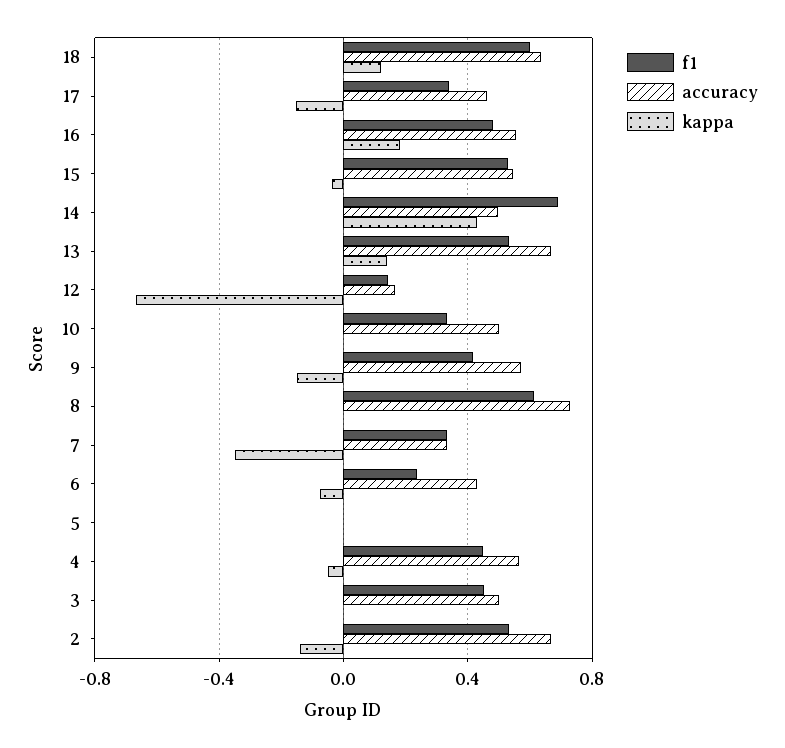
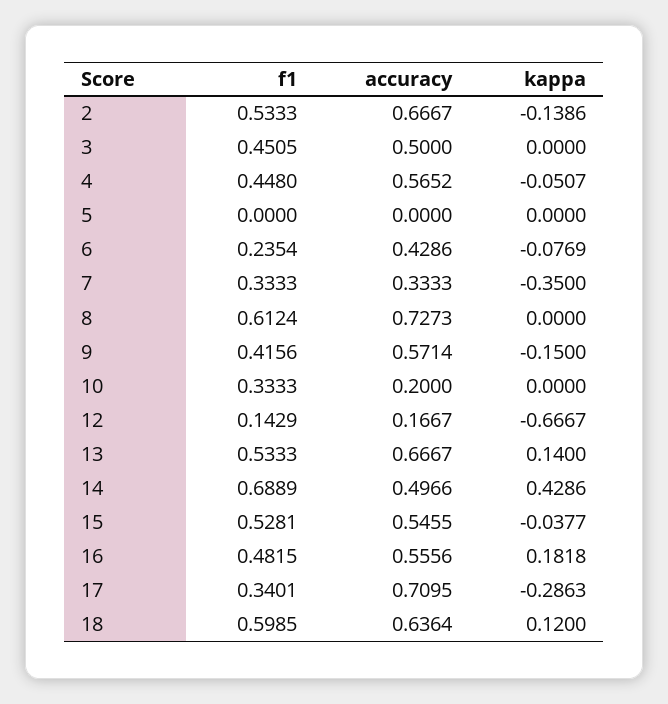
  {
    "f1": {
      "18": 0.5985,
      "17": 0.3401,
      "16": 0.4815,
      "15": 0.5281,
      "14": 0.6889,
      "13": 0.5333,
      "12": 0.1429,
      "10": 0.3333,
      "9": 0.4156,
      "8": 0.6124,
      "7": 0.3333,
      "6": 0.2354,
      "5": 0,
      "4": 0.448,
      "3": 0.4505,
      "2": 0.5333
    },
    "accuracy": {
      "18": 0.6364,
-     "17": 0.45,
+     "17": 0.7095,
      "16": 0.5556,
      "15": 0.5455,
      "14": 0.4966,
      "13": 0.6667,
      "12": 0.1667,
-     "10": 0.5,
+     "10": 0.2,
      "9": 0.5714,
      "8": 0.7273,
      "7": 0.3333,
      "6": 0.4286,
      "5": 0,
      "4": 0.5652,
      "3": 0.5,
      "2": 0.6667
    },
    "kappa": {
      "18": 0.12,
-     "17": -0.15,
+     "17": -0.2863,
      "16": 0.1818,
      "15": -0.0377,
      "14": 0.4286,
      "13": 0.14,
      "12": -0.6667,
      "10": 0,
      "9": -0.15,
      "8": 0,
      "7": -0.35,
      "6": -0.0769,
      "5": 0,
      "4": -0.0507,
      "3": 0,
      "2": -0.1386
    }
  }

